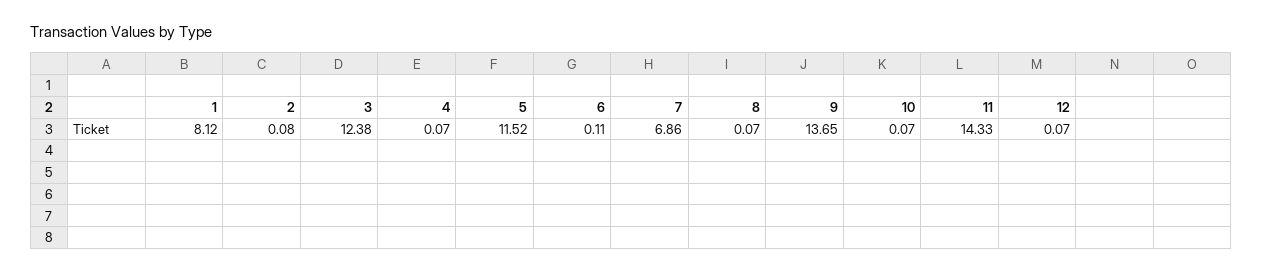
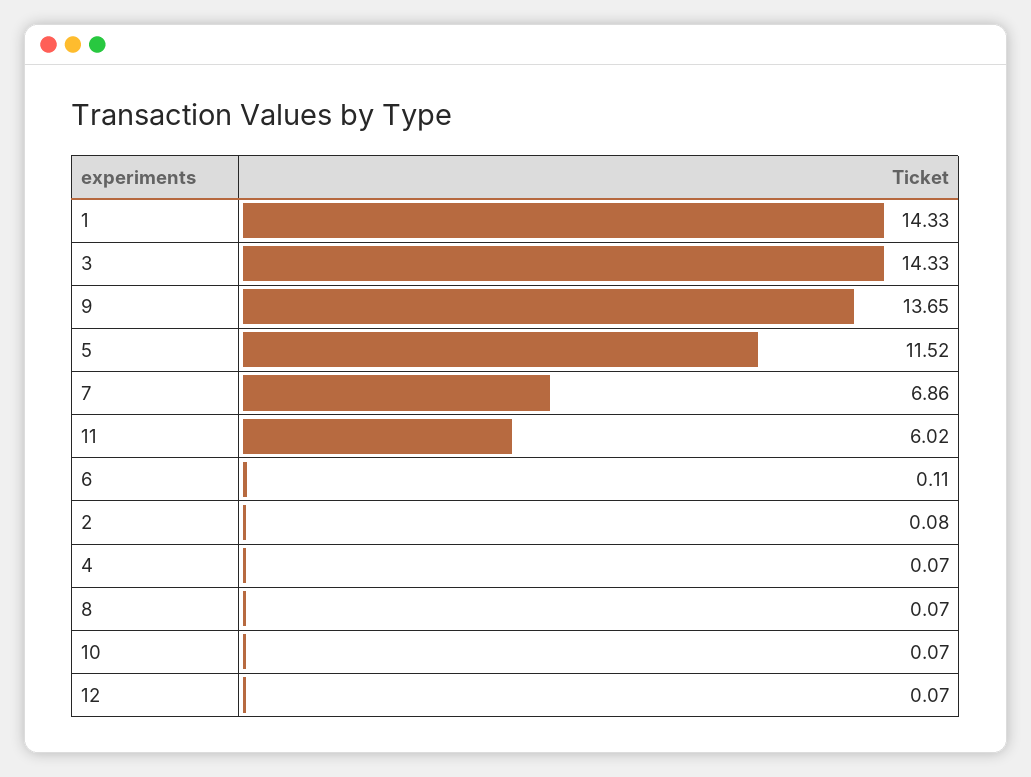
  {
-   "1": 8.12,
+   "1": 14.33,
    "2": 0.08,
-   "3": 12.38,
+   "3": 14.33,
    "4": 0.07,
    "5": 11.52,
    "6": 0.11,
    "7": 6.86,
    "8": 0.07,
    "9": 13.65,
    "10": 0.07,
-   "11": 14.33,
+   "11": 6.02,
    "12": 0.07
  }

